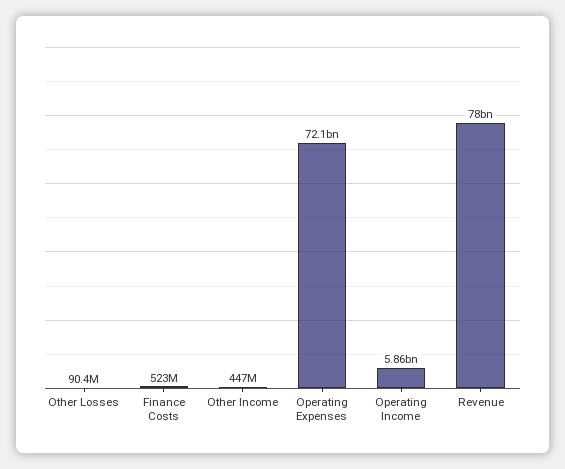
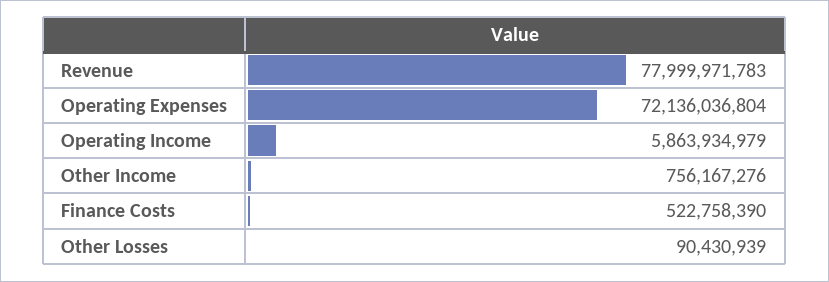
  {
    "Other Losses": 90430939,
    "Finance Costs": 522758390,
-   "Other Income": 447000000,
+   "Other Income": 756167276,
    "Operating Expenses": 72136036804,
    "Operating Income": 5863934979,
    "Revenue": 77999971783
  }

